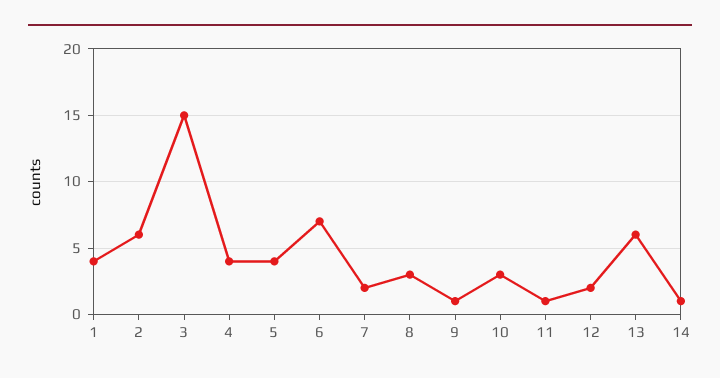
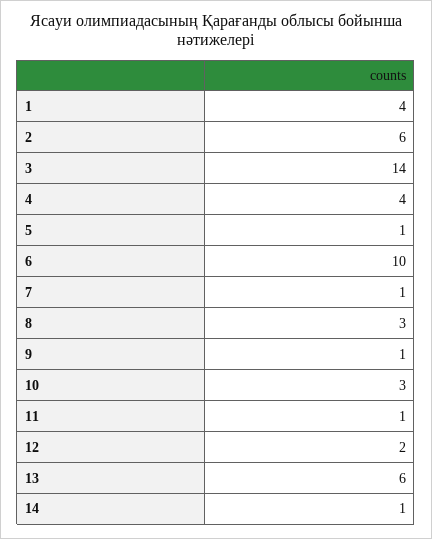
  {
    "1": 4,
    "2": 6,
-   "3": 15,
+   "3": 14,
    "4": 4,
-   "5": 4,
+   "5": 1,
-   "6": 7,
+   "6": 10,
-   "7": 2,
+   "7": 1,
    "8": 3,
    "9": 1,
    "10": 3,
    "11": 1,
    "12": 2,
    "13": 6,
    "14": 1
  }

